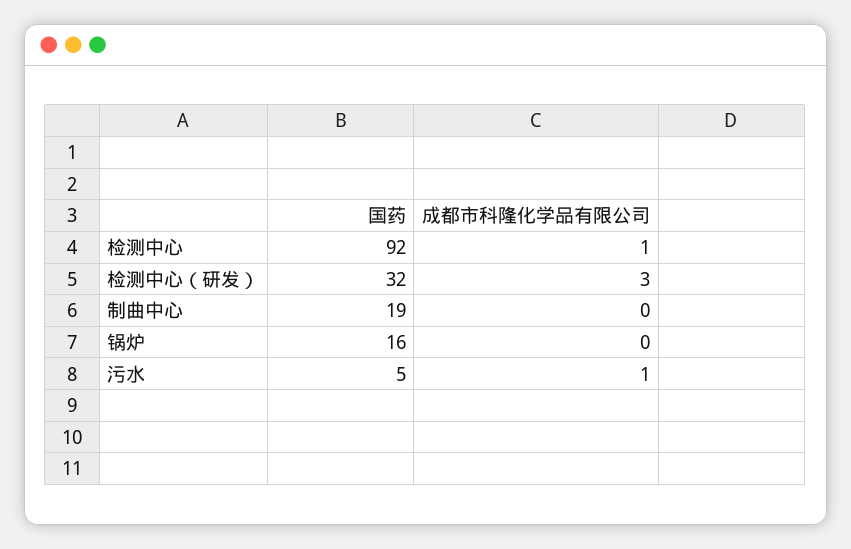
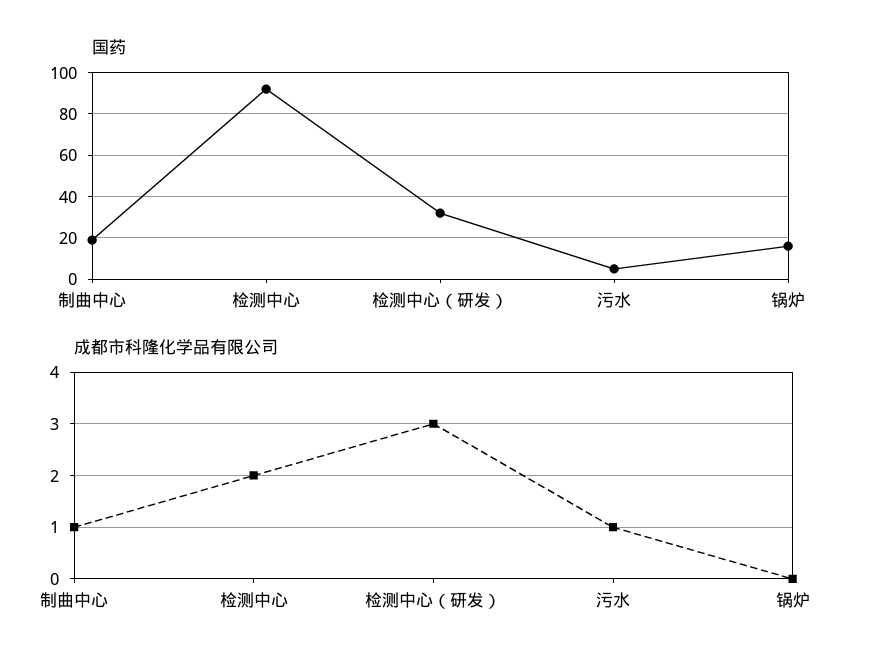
  {
    "国药": {
      "检测中心": 92,
      "检测中心（研发）": 32,
      "制曲中心": 19,
      "锅炉": 16,
      "污水": 5
    },
    "成都市科隆化学品有限公司": {
-     "检测中心": 1,
+     "检测中心": 2,
      "检测中心（研发）": 3,
-     "制曲中心": 0,
+     "制曲中心": 1,
      "锅炉": 0,
      "污水": 1
    }
  }

